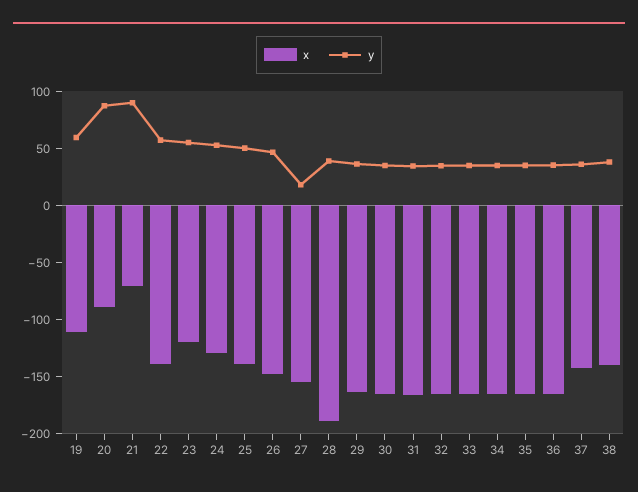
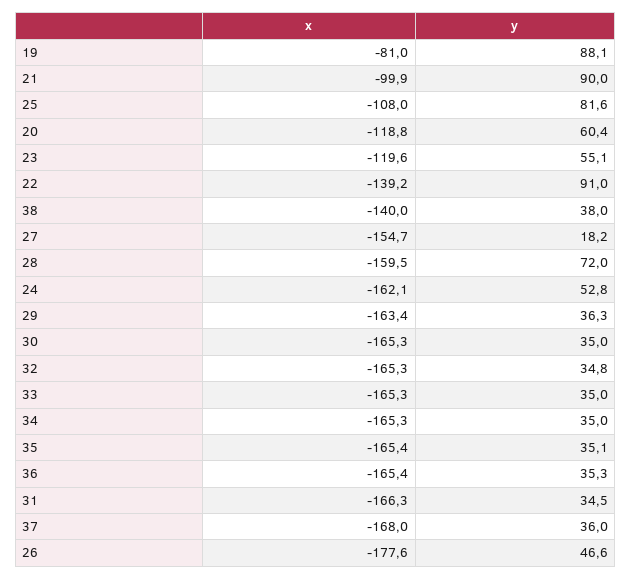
  {
    "x": {
-     "19": -110,
+     "19": -81,
-     "20": -90,
+     "20": -118.8,
-     "21": -70,
+     "21": -99.9,
      "22": -139.2,
      "23": -119.6,
-     "24": -130,
+     "24": -162.1,
-     "25": -140,
+     "25": -108,
-     "26": -150,
+     "26": -177.6,
      "27": -154.7,
-     "28": -190,
+     "28": -159.5,
      "29": -163.4,
      "30": -165.3,
      "31": -166.3,
      "32": -165.3,
      "33": -165.3,
      "34": -165.3,
      "35": -165.4,
      "36": -165.4,
-     "37": -140,
+     "37": -168,
      "38": -140
    },
    "y": {
-     "19": 60,
+     "19": 88.1,
-     "20": 90,
+     "20": 60.4,
      "21": 90,
-     "22": 60,
+     "22": 91,
      "23": 55.1,
      "24": 52.8,
-     "25": 50,
+     "25": 81.6,
      "26": 46.6,
      "27": 18.2,
-     "28": 40,
+     "28": 72,
      "29": 36.3,
      "30": 35,
      "31": 34.5,
      "32": 34.8,
      "33": 35,
      "34": 35,
      "35": 35.1,
      "36": 35.3,
      "37": 36,
      "38": 38
    }
  }

